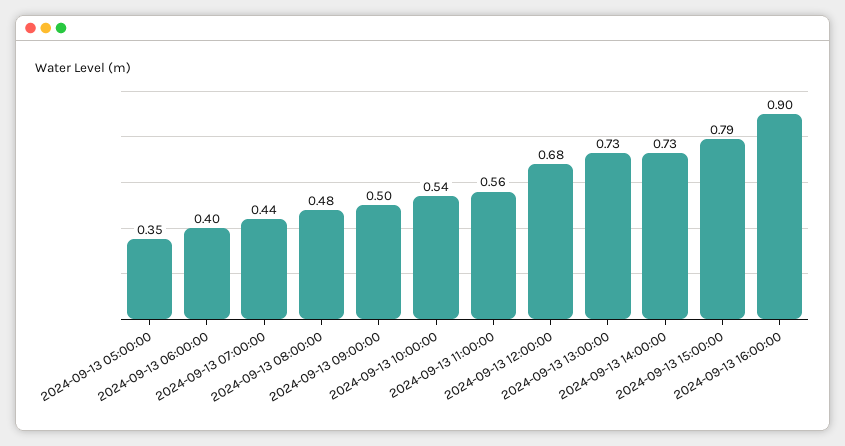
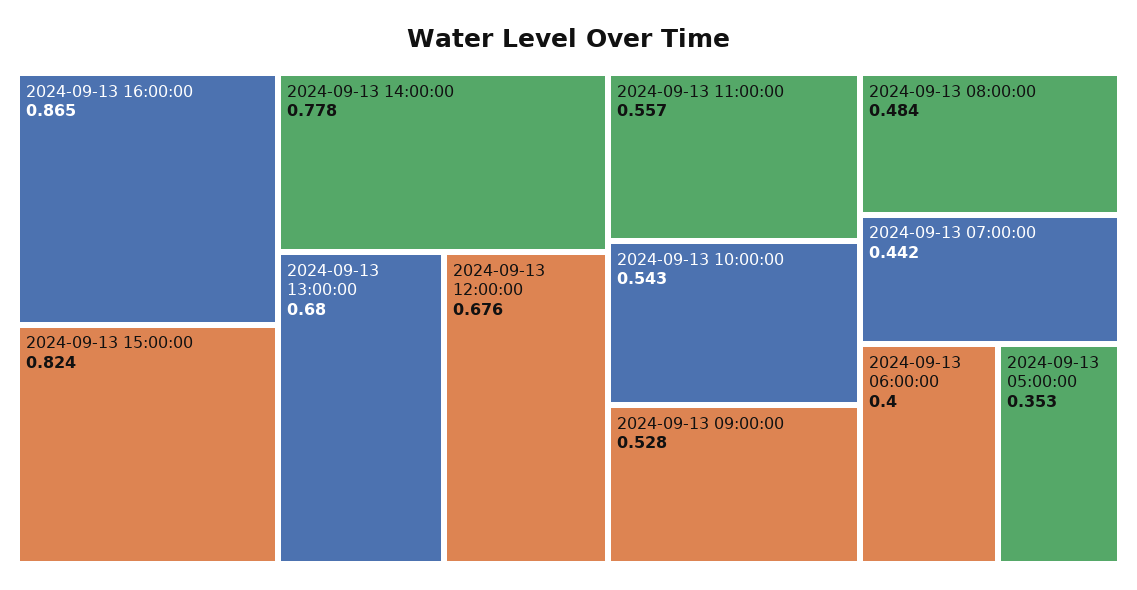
  {
    "2024-09-13 05:00:00": 0.353,
    "2024-09-13 06:00:00": 0.4,
    "2024-09-13 07:00:00": 0.442,
    "2024-09-13 08:00:00": 0.484,
-   "2024-09-13 09:00:00": 0.5,
+   "2024-09-13 09:00:00": 0.528,
    "2024-09-13 10:00:00": 0.543,
    "2024-09-13 11:00:00": 0.557,
    "2024-09-13 12:00:00": 0.676,
-   "2024-09-13 13:00:00": 0.73,
+   "2024-09-13 13:00:00": 0.68,
-   "2024-09-13 14:00:00": 0.73,
+   "2024-09-13 14:00:00": 0.778,
-   "2024-09-13 15:00:00": 0.79,
+   "2024-09-13 15:00:00": 0.824,
-   "2024-09-13 16:00:00": 0.9
+   "2024-09-13 16:00:00": 0.865
  }

